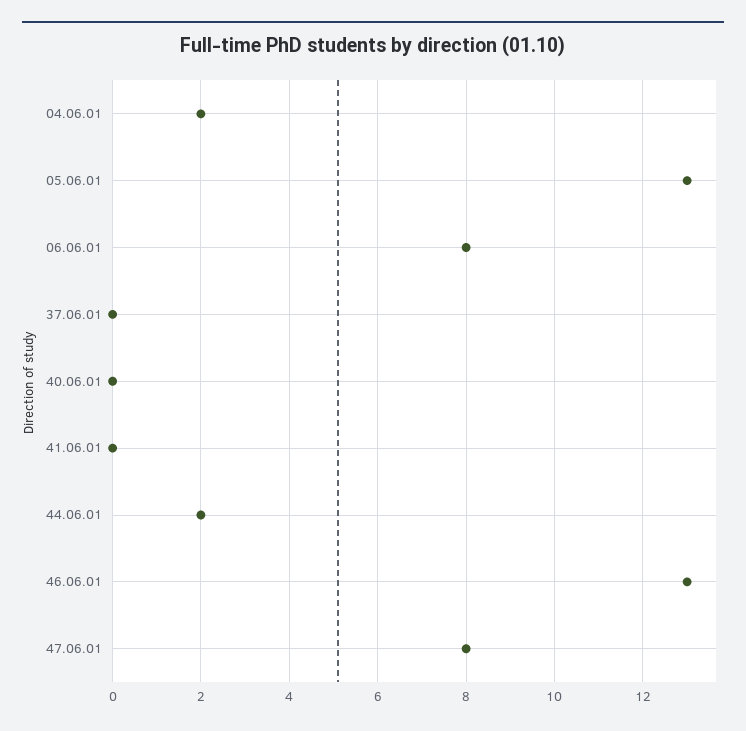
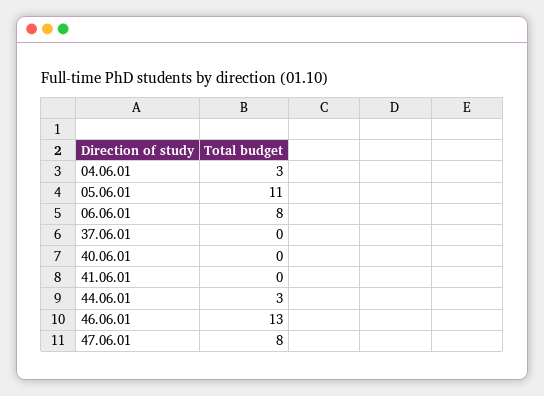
  {
-   "04.06.01": 2,
+   "04.06.01": 3,
-   "05.06.01": 13,
+   "05.06.01": 11,
    "06.06.01": 8,
    "37.06.01": 0,
    "40.06.01": 0,
    "41.06.01": 0,
-   "44.06.01": 2,
+   "44.06.01": 3,
    "46.06.01": 13,
    "47.06.01": 8
  }

